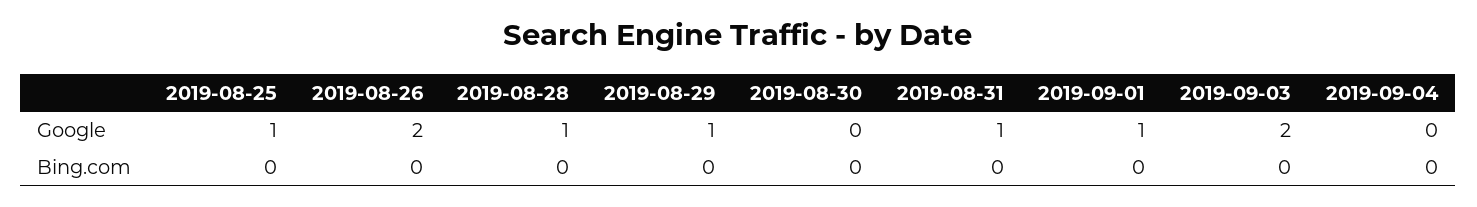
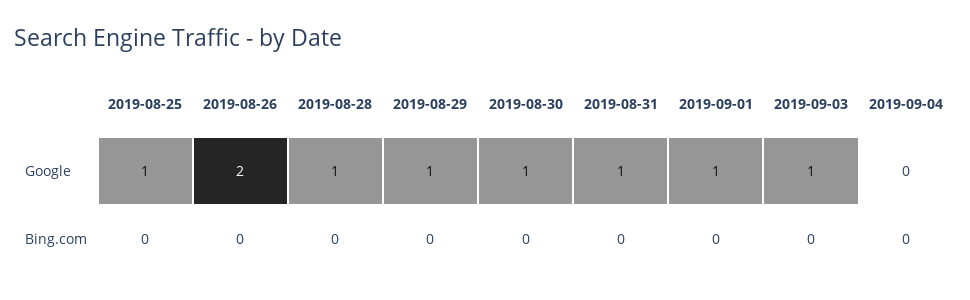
  {
    "2019-08-25": {
      "Google": 1,
      "Bing.com": 0
    },
    "2019-08-26": {
      "Google": 2,
      "Bing.com": 0
    },
    "2019-08-28": {
      "Google": 1,
      "Bing.com": 0
    },
    "2019-08-29": {
      "Google": 1,
      "Bing.com": 0
    },
    "2019-08-30": {
-     "Google": 0,
+     "Google": 1,
      "Bing.com": 0
    },
    "2019-08-31": {
      "Google": 1,
      "Bing.com": 0
    },
    "2019-09-01": {
      "Google": 1,
      "Bing.com": 0
    },
    "2019-09-03": {
-     "Google": 2,
+     "Google": 1,
      "Bing.com": 0
    },
    "2019-09-04": {
      "Google": 0,
      "Bing.com": 0
    }
  }

